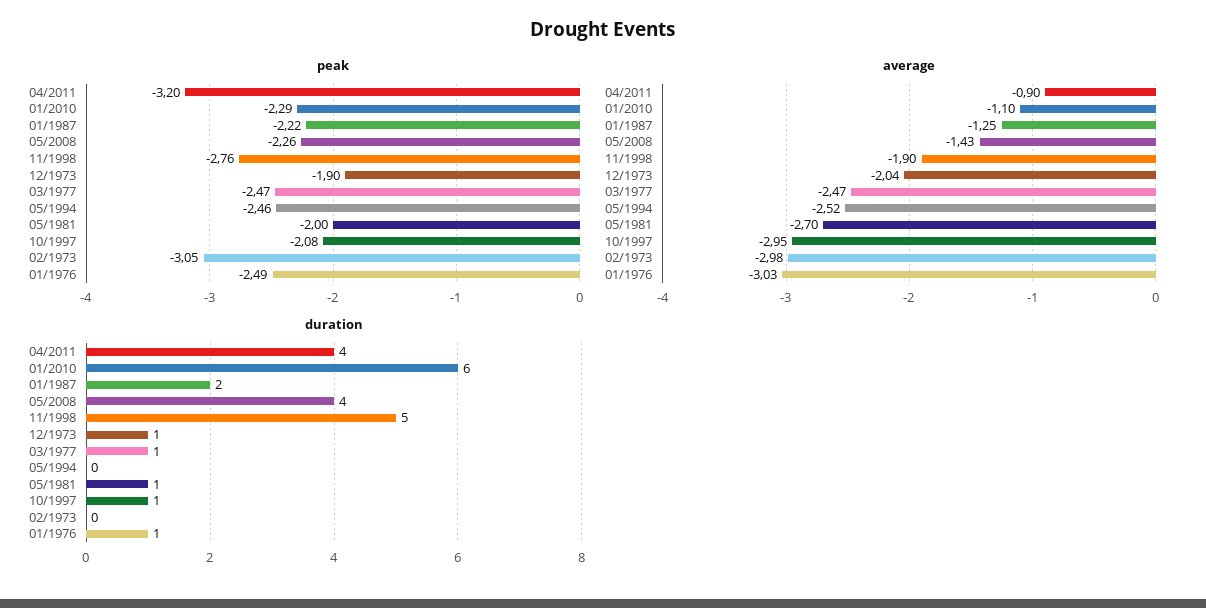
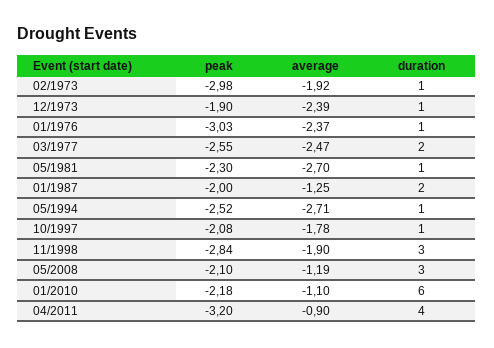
  {
    "peak": {
      "04/2011": -3.2,
-     "01/2010": -2.29,
+     "01/2010": -2.18,
-     "01/1987": -2.22,
+     "01/1987": -2,
-     "05/2008": -2.26,
+     "05/2008": -2.1,
-     "11/1998": -2.76,
+     "11/1998": -2.84,
      "12/1973": -1.9,
-     "03/1977": -2.47,
+     "03/1977": -2.55,
-     "05/1994": -2.46,
+     "05/1994": -2.52,
-     "05/1981": -2,
+     "05/1981": -2.3,
      "10/1997": -2.08,
-     "02/1973": -3.05,
+     "02/1973": -2.98,
-     "01/1976": -2.49
+     "01/1976": -3.03
    },
    "average": {
      "04/2011": -0.9,
      "01/2010": -1.1,
      "01/1987": -1.25,
-     "05/2008": -1.43,
+     "05/2008": -1.19,
      "11/1998": -1.9,
-     "12/1973": -2.04,
+     "12/1973": -2.39,
      "03/1977": -2.47,
-     "05/1994": -2.52,
+     "05/1994": -2.71,
      "05/1981": -2.7,
-     "10/1997": -2.95,
+     "10/1997": -1.78,
-     "02/1973": -2.98,
+     "02/1973": -1.92,
-     "01/1976": -3.03
+     "01/1976": -2.37
    },
    "duration": {
      "04/2011": 4,
      "01/2010": 6,
      "01/1987": 2,
-     "05/2008": 4,
+     "05/2008": 3,
-     "11/1998": 5,
+     "11/1998": 3,
      "12/1973": 1,
-     "03/1977": 1,
+     "03/1977": 2,
-     "05/1994": 0,
+     "05/1994": 1,
      "05/1981": 1,
      "10/1997": 1,
-     "02/1973": 0,
+     "02/1973": 1,
      "01/1976": 1
    }
  }

